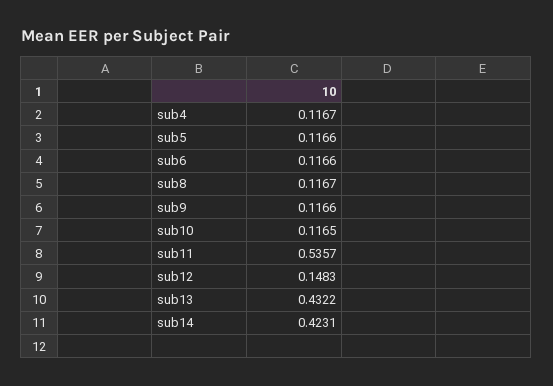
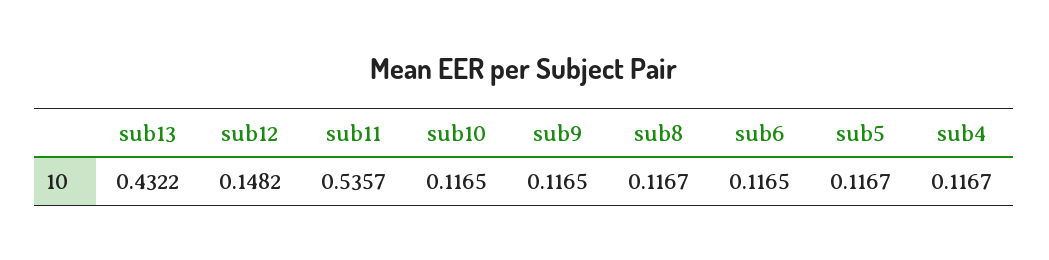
  {
    "sub4": 0.1167,
-   "sub5": 0.1166,
+   "sub5": 0.1167,
-   "sub6": 0.1166,
+   "sub6": 0.1165,
    "sub8": 0.1167,
-   "sub9": 0.1166,
+   "sub9": 0.1165,
    "sub10": 0.1165,
    "sub11": 0.5357,
-   "sub12": 0.1483,
+   "sub12": 0.1482,
-   "sub13": 0.4322,
+   "sub13": 0.4322
-   "sub14": 0.4231
  }

